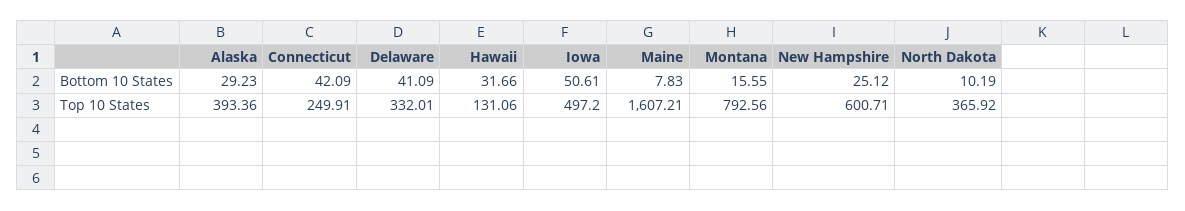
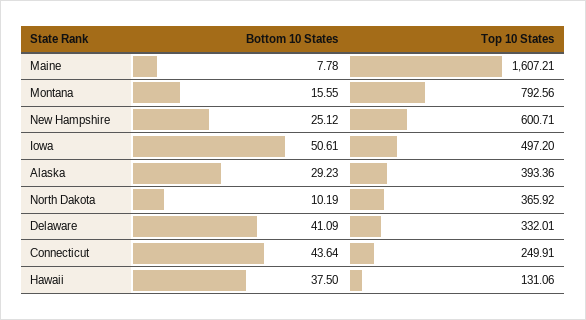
  {
    "Alaska": {
      "Bottom 10 States": 29.23,
      "Top 10 States": 393.36
    },
    "Connecticut": {
-     "Bottom 10 States": 42.09,
+     "Bottom 10 States": 43.64,
      "Top 10 States": 249.91
    },
    "Delaware": {
      "Bottom 10 States": 41.09,
      "Top 10 States": 332.01
    },
    "Hawaii": {
-     "Bottom 10 States": 31.66,
+     "Bottom 10 States": 37.5,
      "Top 10 States": 131.06
    },
    "Iowa": {
      "Bottom 10 States": 50.61,
      "Top 10 States": 497.2
    },
    "Maine": {
-     "Bottom 10 States": 7.83,
+     "Bottom 10 States": 7.78,
      "Top 10 States": 1607.21
    },
    "Montana": {
      "Bottom 10 States": 15.55,
      "Top 10 States": 792.56
    },
    "New Hampshire": {
      "Bottom 10 States": 25.12,
      "Top 10 States": 600.71
    },
    "North Dakota": {
      "Bottom 10 States": 10.19,
      "Top 10 States": 365.92
    }
  }

